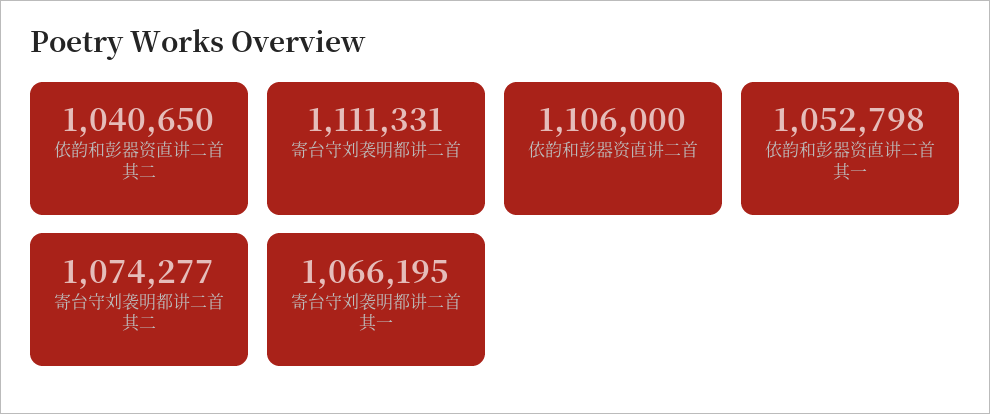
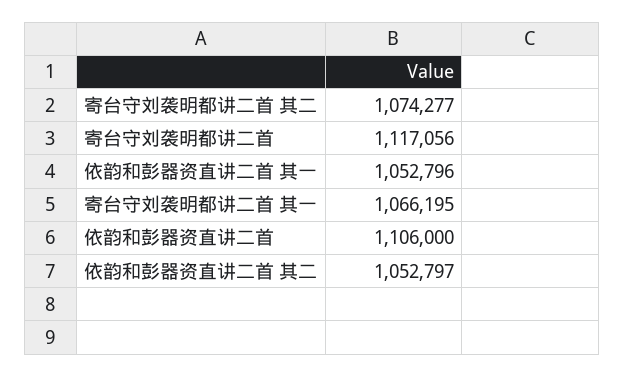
  {
-   "依韵和彭器资直讲二首 其二": 1040650,
+   "依韵和彭器资直讲二首 其二": 1052797,
-   "寄台守刘袭明都讲二首": 1111331,
+   "寄台守刘袭明都讲二首": 1117056,
    "依韵和彭器资直讲二首": 1106000,
-   "依韵和彭器资直讲二首 其一": 1052798,
+   "依韵和彭器资直讲二首 其一": 1052796,
    "寄台守刘袭明都讲二首 其二": 1074277,
    "寄台守刘袭明都讲二首 其一": 1066195
  }

